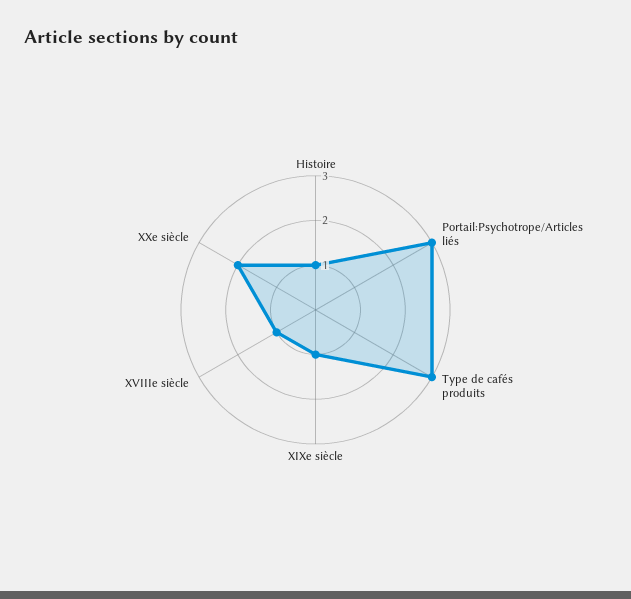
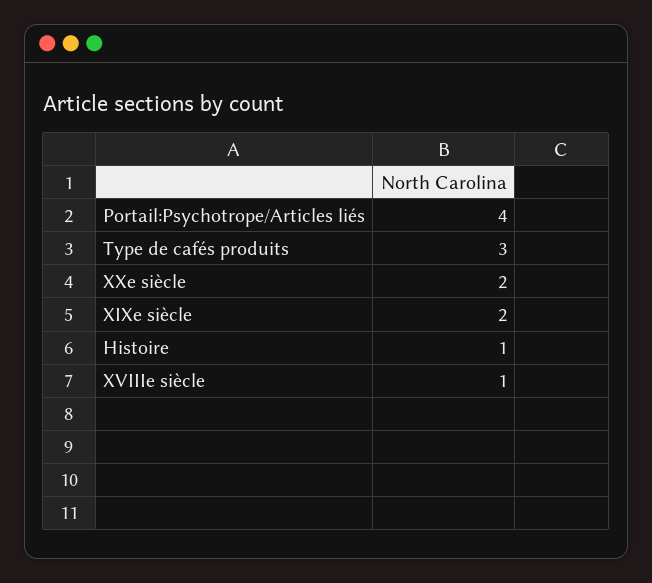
  {
    "Histoire": 1,
-   "Portail:Psychotrope/Articles liés": 3,
+   "Portail:Psychotrope/Articles liés": 4,
    "Type de cafés produits": 3,
-   "XIXe siècle": 1,
+   "XIXe siècle": 2,
    "XVIIIe siècle": 1,
    "XXe siècle": 2
  }

